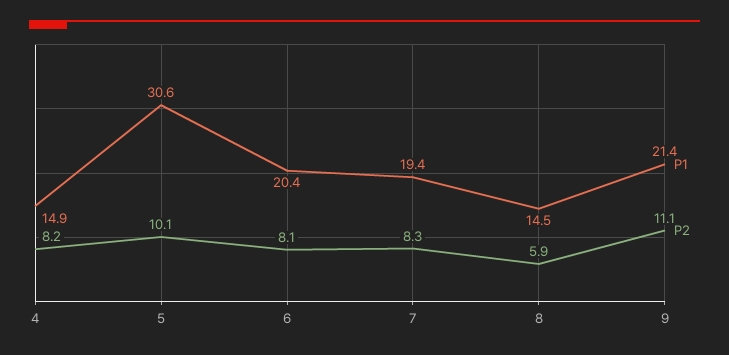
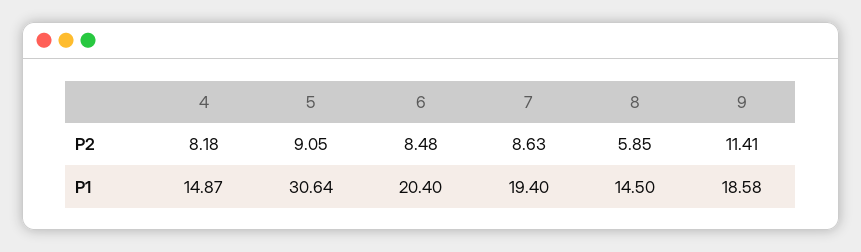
  {
    "P1": {
      "4": 14.87,
      "5": 30.64,
      "6": 20.4,
      "7": 19.4,
      "8": 14.5,
-     "9": 21.4
+     "9": 18.58
    },
    "P2": {
      "4": 8.18,
-     "5": 10.1,
+     "5": 9.05,
-     "6": 8.1,
+     "6": 8.48,
-     "7": 8.3,
+     "7": 8.63,
      "8": 5.85,
-     "9": 11.1
+     "9": 11.41
    }
  }

